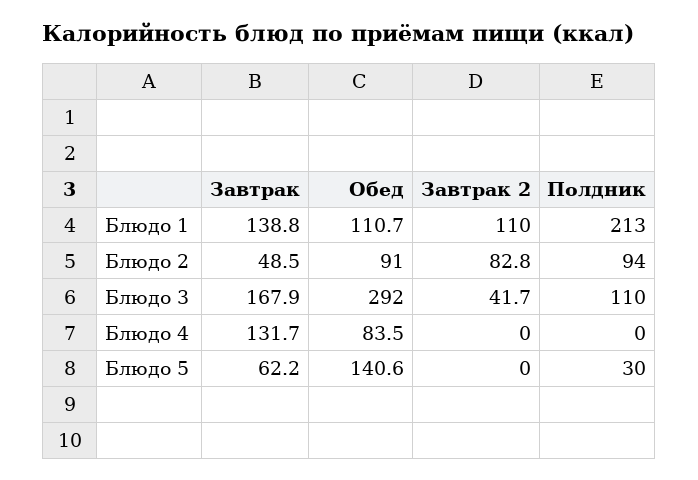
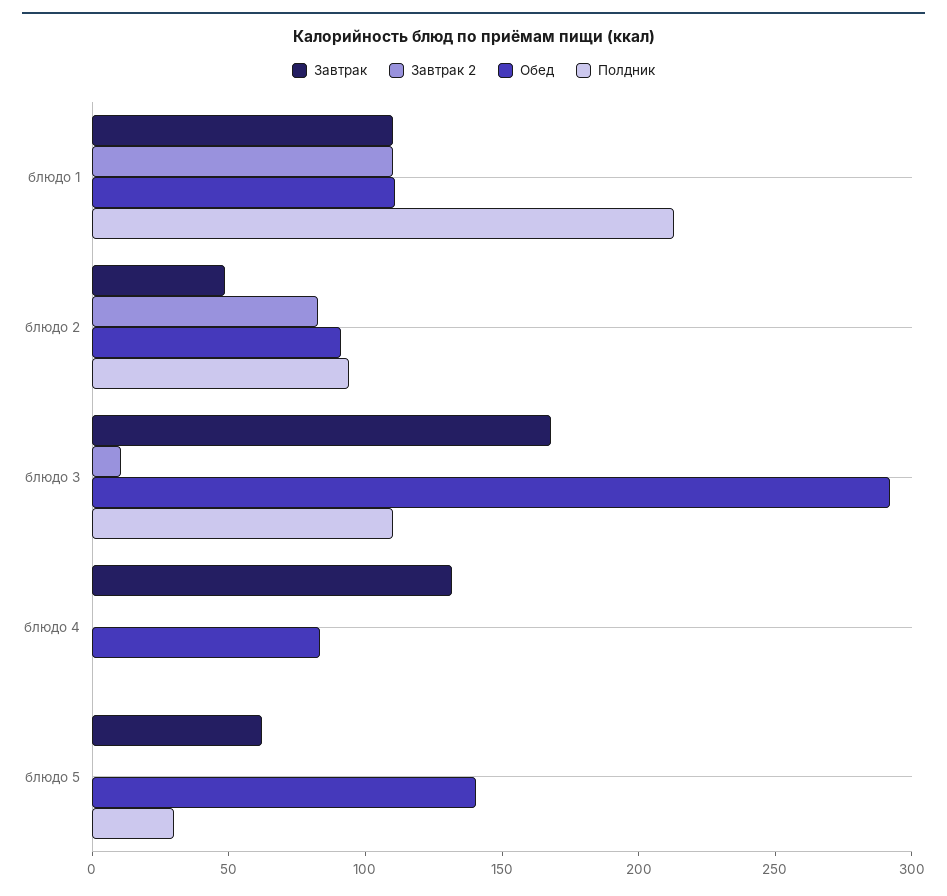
  {
    "Завтрак": {
-     "Блюдо 1": 138.8,
+     "Блюдо 1": 110,
      "Блюдо 2": 48.5,
      "Блюдо 3": 167.9,
      "Блюдо 4": 131.7,
      "Блюдо 5": 62.2
    },
    "Обед": {
      "Блюдо 1": 110.7,
      "Блюдо 2": 91,
      "Блюдо 3": 292,
      "Блюдо 4": 83.5,
      "Блюдо 5": 140.6
    },
    "Завтрак 2": {
      "Блюдо 1": 110,
      "Блюдо 2": 82.8,
-     "Блюдо 3": 41.7,
+     "Блюдо 3": 10,
      "Блюдо 4": 0,
      "Блюдо 5": 0
    },
    "Полдник": {
      "Блюдо 1": 213,
      "Блюдо 2": 94,
      "Блюдо 3": 110,
      "Блюдо 4": 0,
      "Блюдо 5": 30
    }
  }

